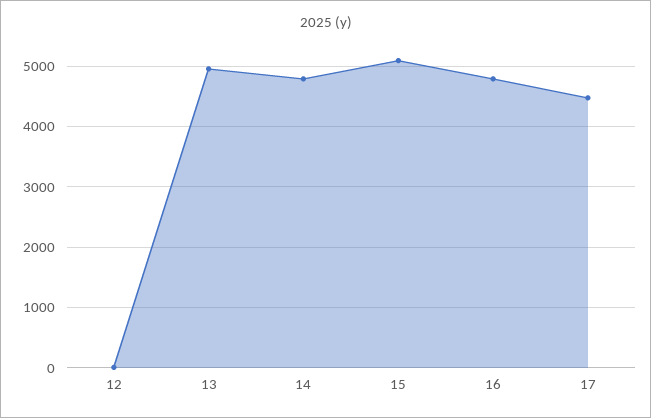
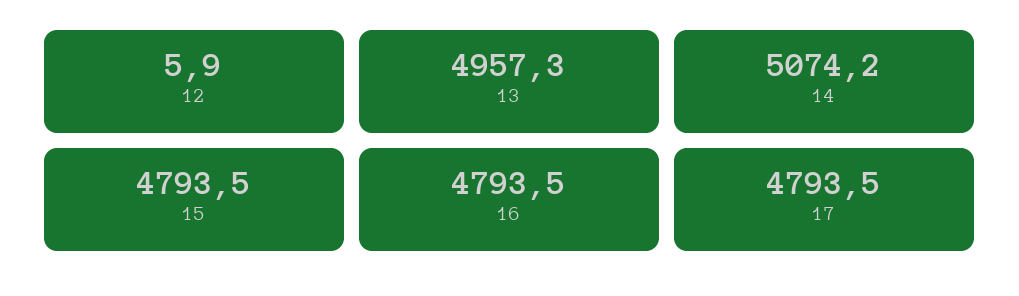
  {
    "12": 5.9,
    "13": 4957.3,
-   "14": 4800,
+   "14": 5074.2,
-   "15": 5100,
+   "15": 4793.5,
    "16": 4793.5,
-   "17": 4500
+   "17": 4793.5
  }

